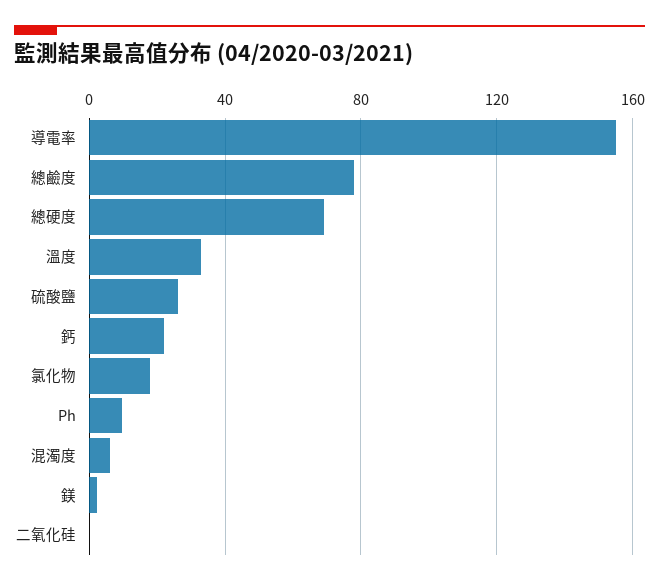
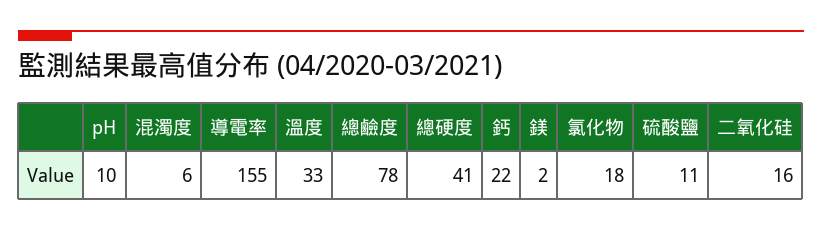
  {
    "導電率": 155,
    "總鹼度": 78,
-   "總硬度": 70,
+   "總硬度": 41,
    "溫度": 33,
-   "硫酸鹽": 25,
+   "硫酸鹽": 11,
    "鈣": 22,
    "氯化物": 18,
    "Ph": 10,
    "混濁度": 6,
    "鎂": 2,
-   "二氧化硅": 0
+   "二氧化硅": 16
  }

